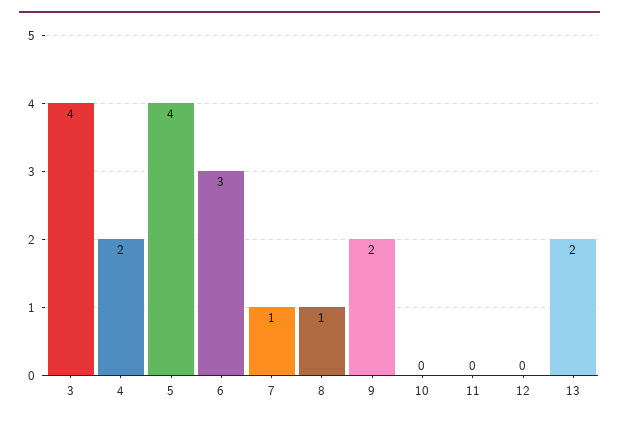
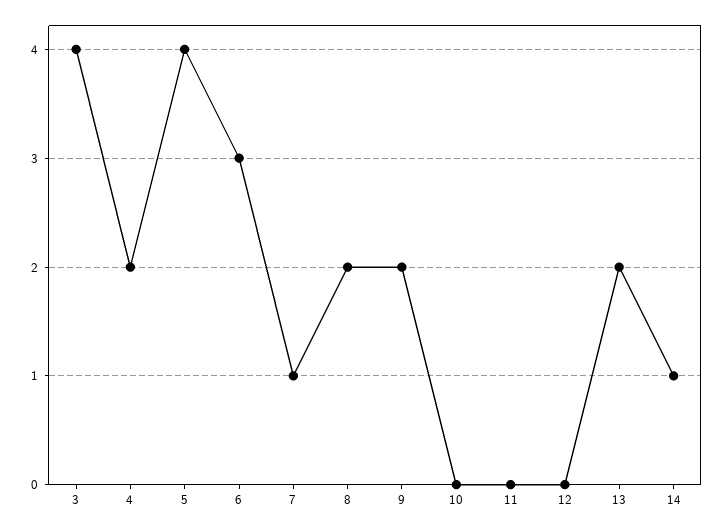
  {
    "3": 4,
    "4": 2,
    "5": 4,
    "6": 3,
    "7": 1,
-   "8": 1,
+   "8": 2,
    "9": 2,
    "10": 0,
    "11": 0,
    "12": 0,
-   "13": 2
+   "13": 2,
+   "14": 1
  }

